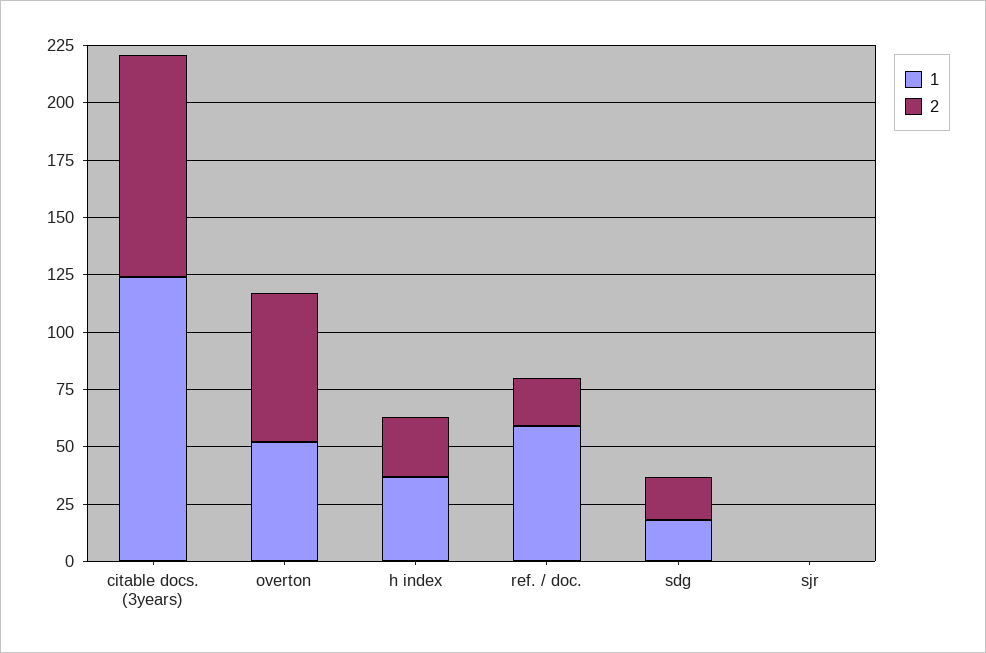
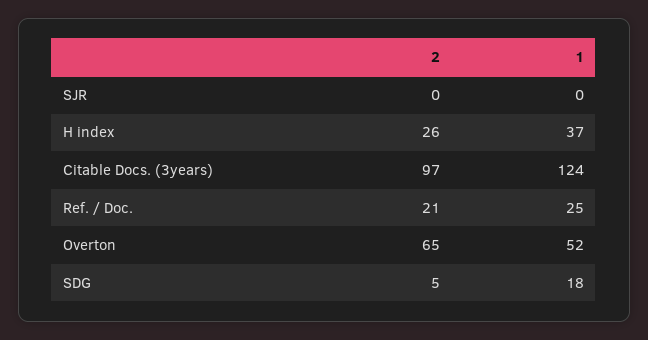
  {
    "1": {
      "citable docs. (3years)": 124,
      "overton": 52,
      "h index": 37,
-     "ref. / doc.": 60,
+     "ref. / doc.": 25,
      "sdg": 18,
      "sjr": 0
    },
    "2": {
      "citable docs. (3years)": 97,
      "overton": 65,
      "h index": 26,
      "ref. / doc.": 21,
-     "sdg": 20,
+     "sdg": 5,
      "sjr": 0
    }
  }

